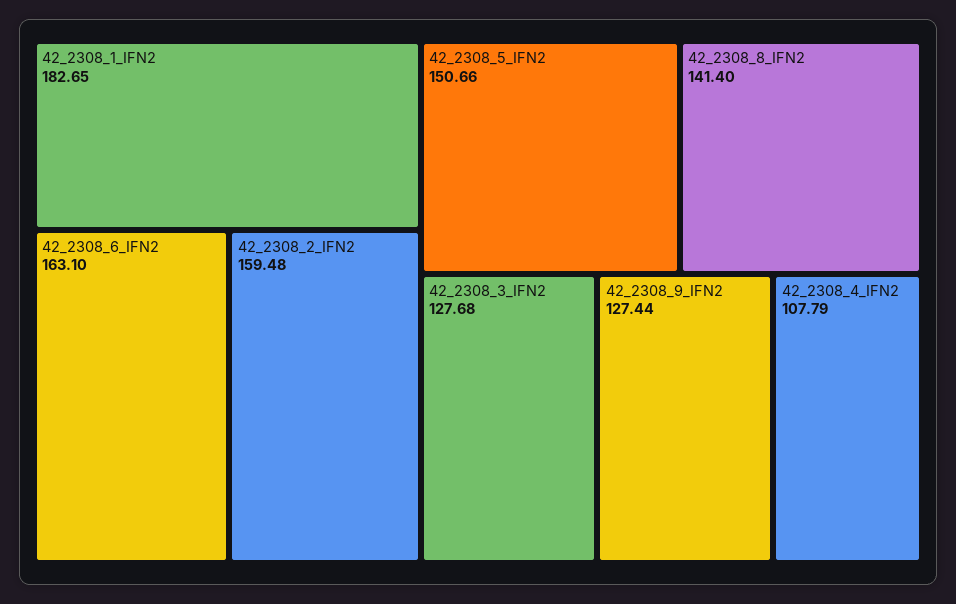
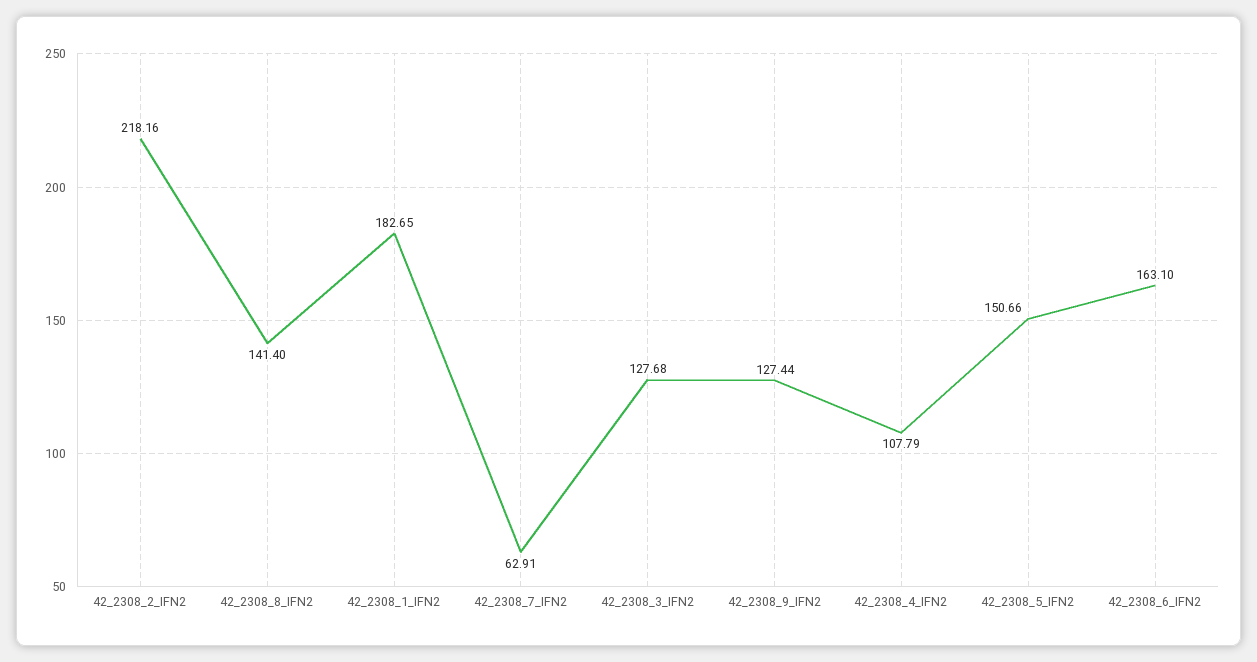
  {
    "42_2308_1_IFN2": 182.65,
    "42_2308_6_IFN2": 163.1,
-   "42_2308_2_IFN2": 159.48,
+   "42_2308_2_IFN2": 218.16,
    "42_2308_5_IFN2": 150.66,
    "42_2308_8_IFN2": 141.4,
    "42_2308_3_IFN2": 127.68,
    "42_2308_9_IFN2": 127.44,
-   "42_2308_4_IFN2": 107.79
+   "42_2308_4_IFN2": 107.79,
+   "42_2308_7_IFN2": 62.91
  }

